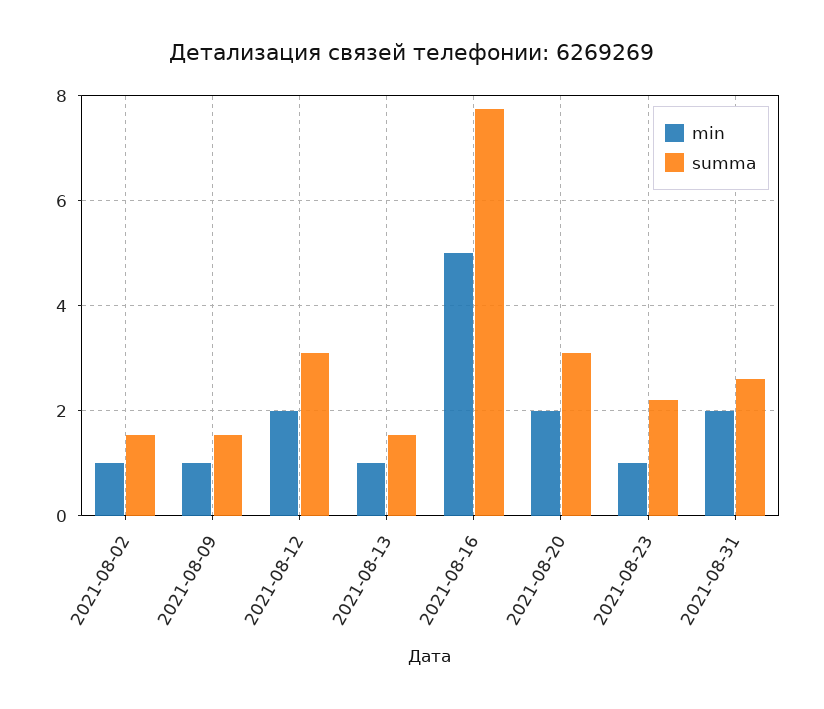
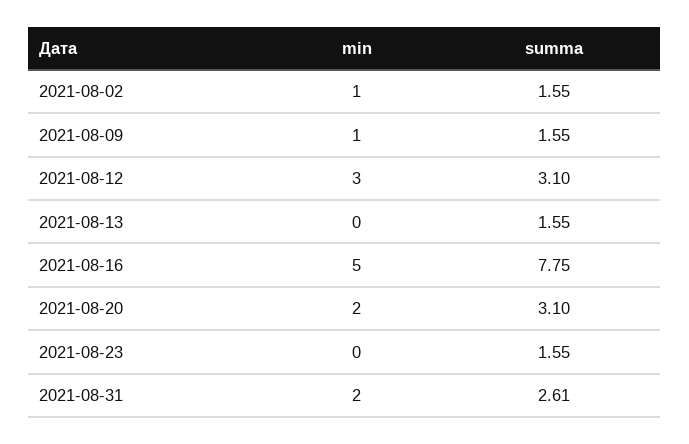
  {
    "min": {
      "2021-08-02": 1,
      "2021-08-09": 1,
-     "2021-08-12": 2,
+     "2021-08-12": 3,
-     "2021-08-13": 1,
+     "2021-08-13": 0,
      "2021-08-16": 5,
      "2021-08-20": 2,
-     "2021-08-23": 1,
+     "2021-08-23": 0,
      "2021-08-31": 2
    },
    "summa": {
      "2021-08-02": 1.55,
      "2021-08-09": 1.55,
      "2021-08-12": 3.1,
      "2021-08-13": 1.55,
      "2021-08-16": 7.75,
      "2021-08-20": 3.1,
-     "2021-08-23": 2.2,
+     "2021-08-23": 1.55,
      "2021-08-31": 2.61
    }
  }

